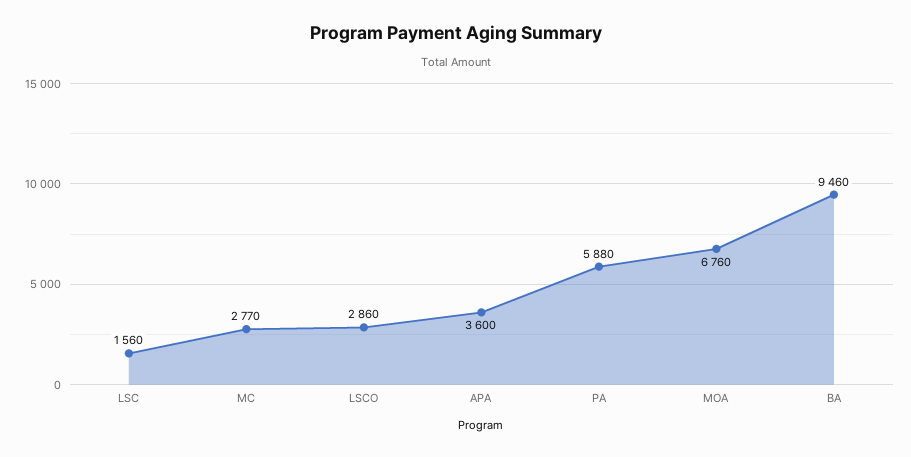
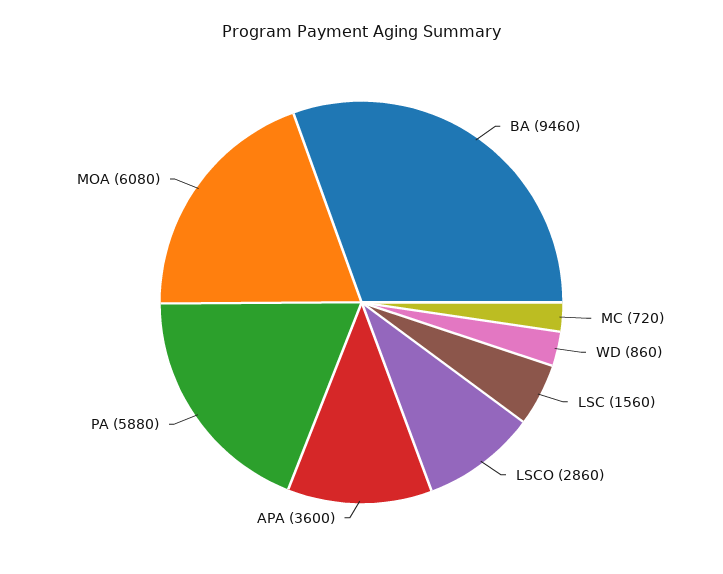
  {
    "LSC": 1560,
-   "MC": 2770,
+   "MC": 720,
    "LSCO": 2860,
    "APA": 3600,
    "PA": 5880,
-   "MOA": 6760,
+   "MOA": 6080,
-   "BA": 9460
+   "BA": 9460,
+   "WD": 860
  }

